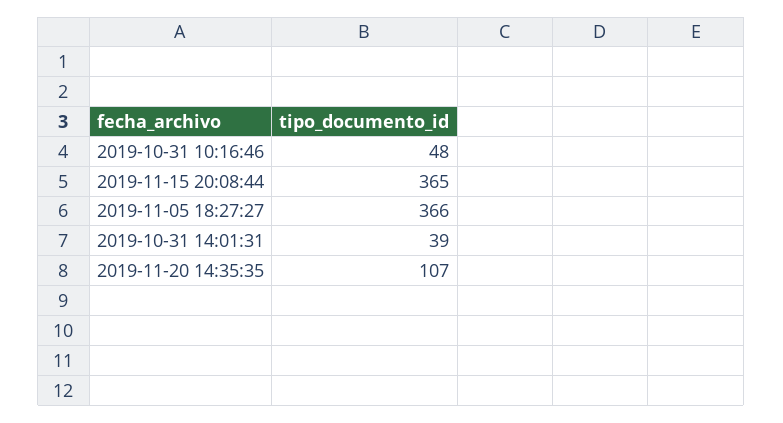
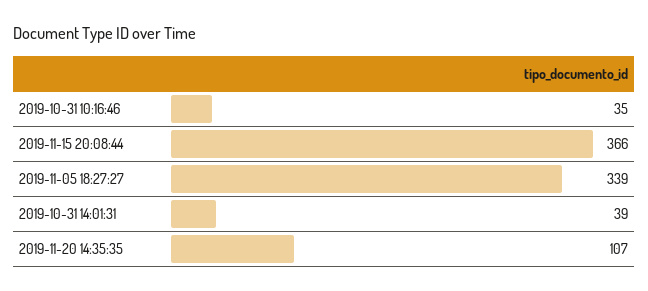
  {
-   "2019-10-31 10:16:46": 48,
+   "2019-10-31 10:16:46": 35,
-   "2019-11-15 20:08:44": 365,
+   "2019-11-15 20:08:44": 366,
-   "2019-11-05 18:27:27": 366,
+   "2019-11-05 18:27:27": 339,
    "2019-10-31 14:01:31": 39,
    "2019-11-20 14:35:35": 107
  }

